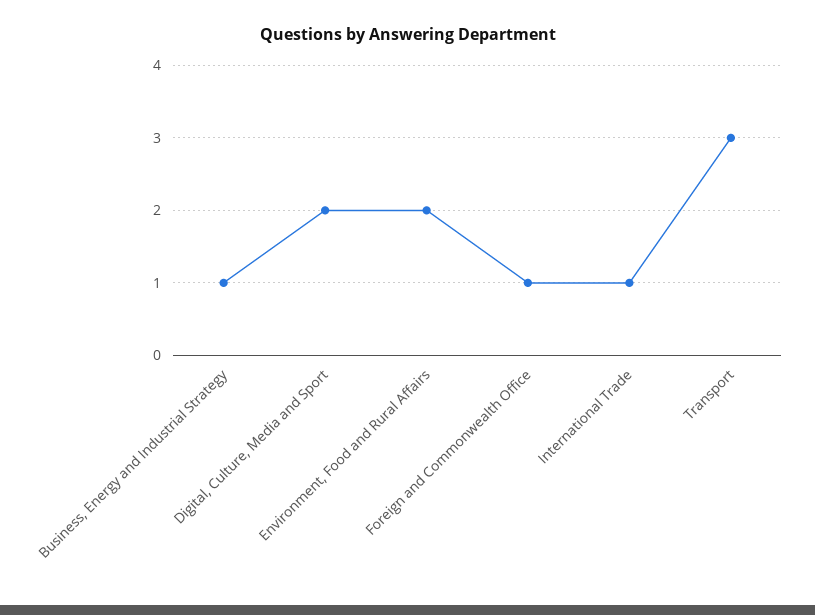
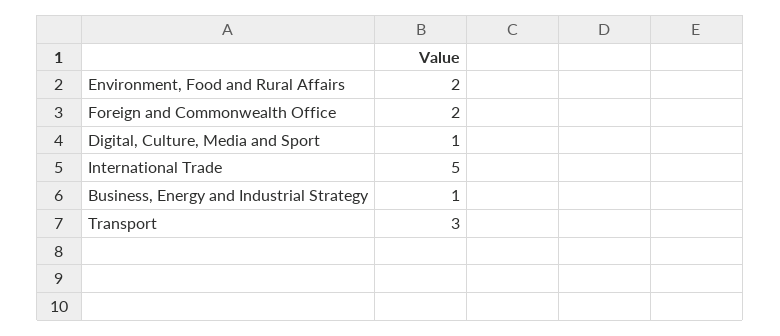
  {
    "Business, Energy and Industrial Strategy": 1,
-   "Digital, Culture, Media and Sport": 2,
+   "Digital, Culture, Media and Sport": 1,
    "Environment, Food and Rural Affairs": 2,
-   "Foreign and Commonwealth Office": 1,
+   "Foreign and Commonwealth Office": 2,
-   "International Trade": 1,
+   "International Trade": 5,
    "Transport": 3
  }

